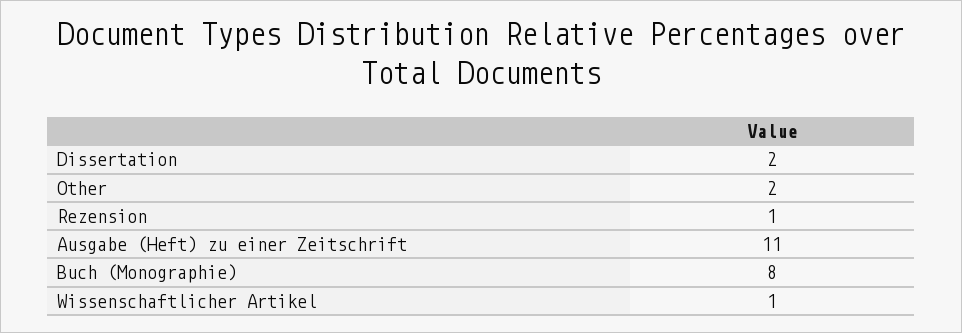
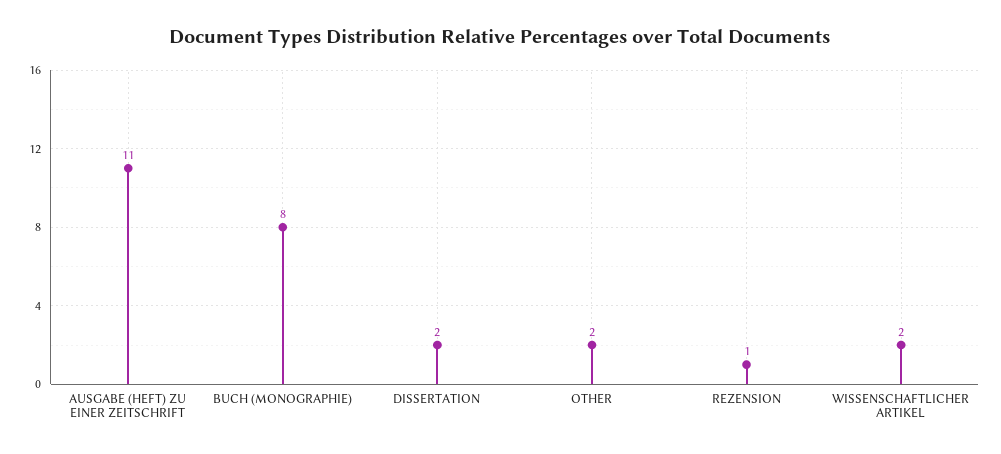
  {
    "Dissertation": 2,
    "Other": 2,
    "Rezension": 1,
    "Ausgabe (Heft) zu einer Zeitschrift": 11,
    "Buch (Monographie)": 8,
-   "Wissenschaftlicher Artikel": 1
+   "Wissenschaftlicher Artikel": 2
  }

